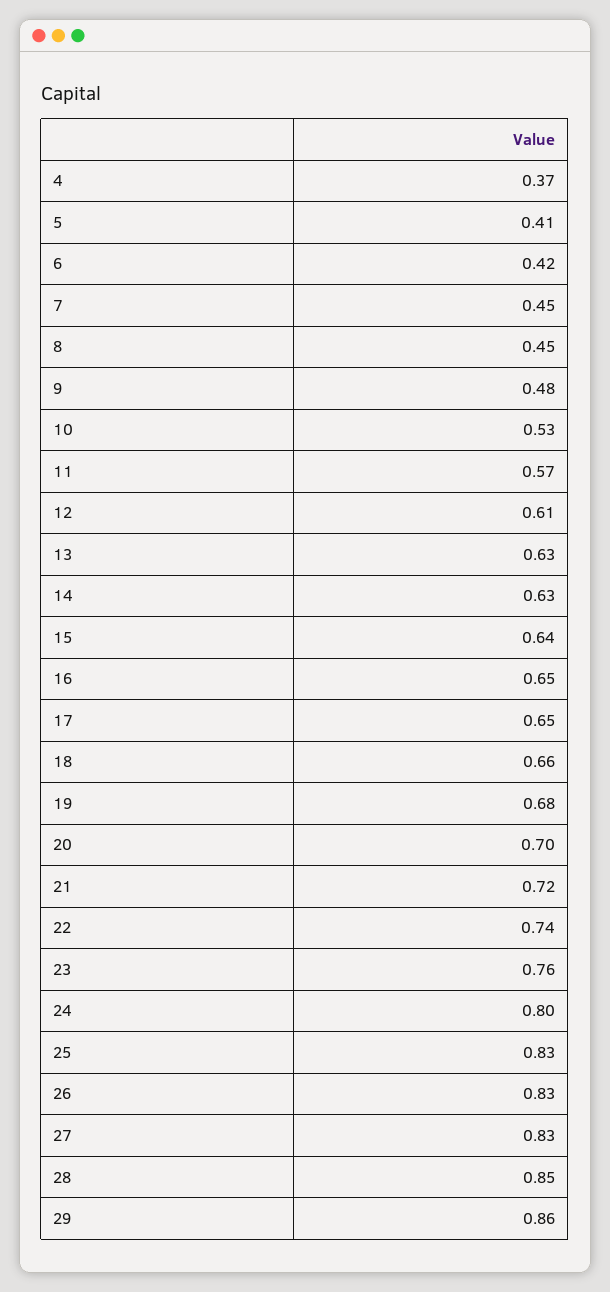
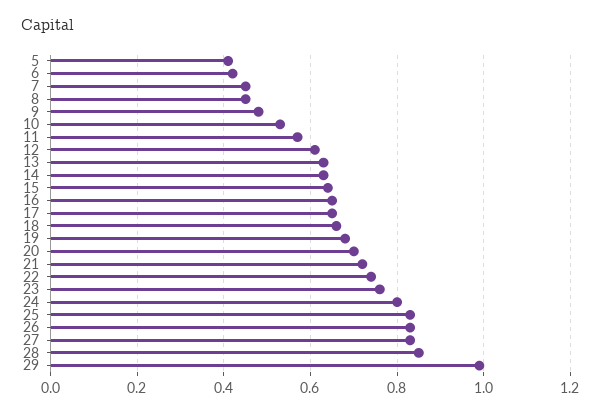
  {
-   "4": 0.37,
    "5": 0.41,
    "6": 0.42,
    "7": 0.45,
    "8": 0.45,
    "9": 0.48,
    "10": 0.53,
    "11": 0.57,
    "12": 0.61,
    "13": 0.63,
    "14": 0.63,
    "15": 0.64,
    "16": 0.65,
    "17": 0.65,
    "18": 0.66,
    "19": 0.68,
    "20": 0.7,
    "21": 0.72,
    "22": 0.74,
    "23": 0.76,
    "24": 0.8,
    "25": 0.83,
    "26": 0.83,
    "27": 0.83,
    "28": 0.85,
-   "29": 0.86
+   "29": 1
  }

